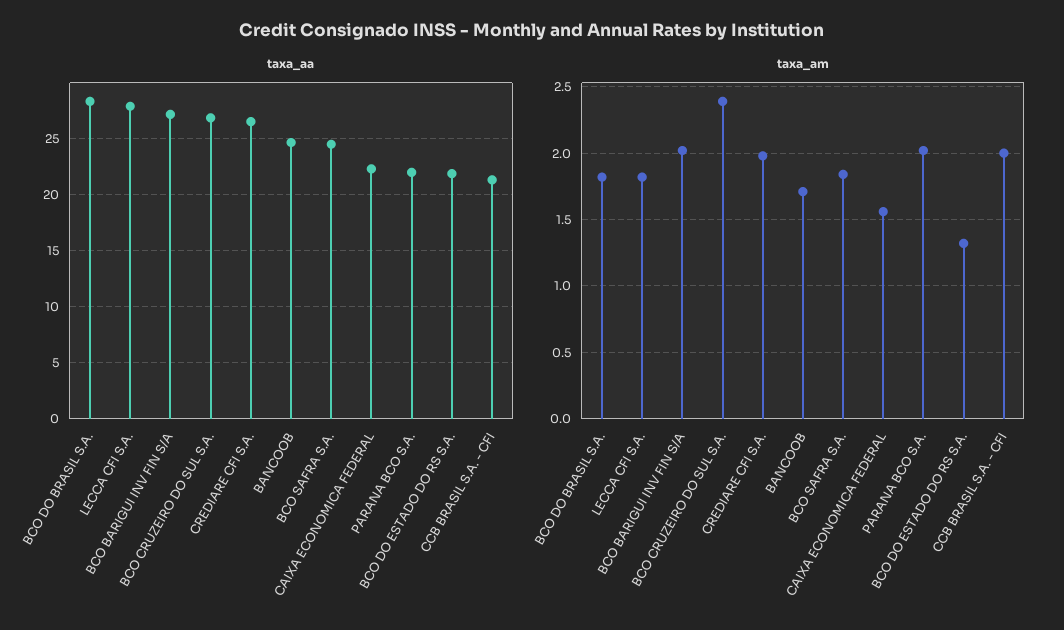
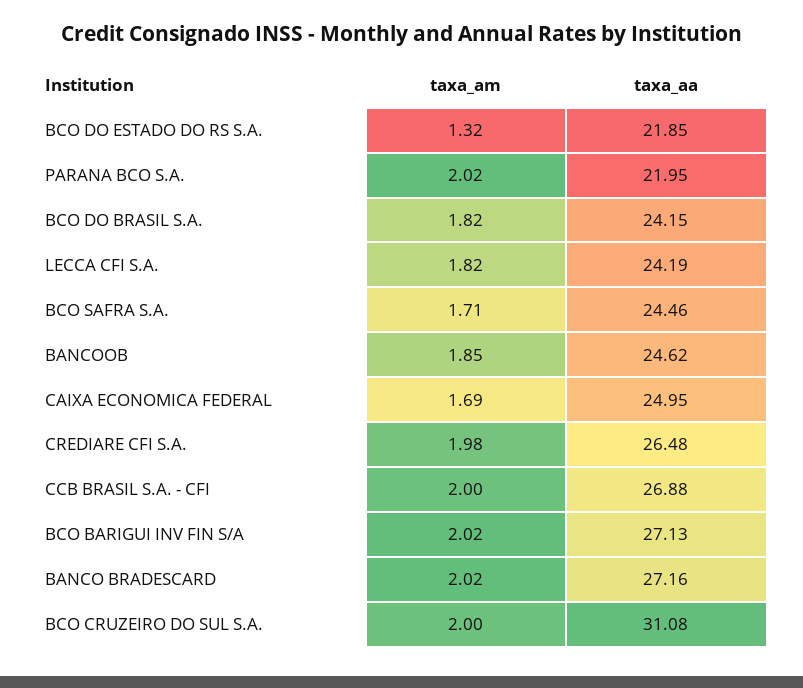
  {
    "taxa_aa": {
-     "BCO DO BRASIL S.A.": 28,
+     "BCO DO BRASIL S.A.": 24.15,
-     "LECCA CFI S.A.": 28,
+     "LECCA CFI S.A.": 24.19,
      "BCO BARIGUI INV FIN S/A": 27.13,
-     "BCO CRUZEIRO DO SUL S.A.": 27,
+     "BCO CRUZEIRO DO SUL S.A.": 31.08,
      "CREDIARE CFI S.A.": 26.48,
      "BANCOOB": 24.62,
      "BCO SAFRA S.A.": 24.46,
-     "CAIXA ECONOMICA FEDERAL": 22,
+     "CAIXA ECONOMICA FEDERAL": 24.95,
      "PARANA BCO S.A.": 21.95,
      "BCO DO ESTADO DO RS S.A.": 21.85,
-     "CCB BRASIL S.A. - CFI": 21
+     "CCB BRASIL S.A. - CFI": 26.88,
+     "BANCO BRADESCARD": 27.16
    },
    "taxa_am": {
      "BCO DO BRASIL S.A.": 1.82,
      "LECCA CFI S.A.": 1.82,
      "BCO BARIGUI INV FIN S/A": 2.02,
-     "BCO CRUZEIRO DO SUL S.A.": 2.4,
+     "BCO CRUZEIRO DO SUL S.A.": 2,
      "CREDIARE CFI S.A.": 1.98,
-     "BANCOOB": 1.7,
+     "BANCOOB": 1.85,
-     "BCO SAFRA S.A.": 1.85,
+     "BCO SAFRA S.A.": 1.71,
-     "CAIXA ECONOMICA FEDERAL": 1.55,
+     "CAIXA ECONOMICA FEDERAL": 1.69,
      "PARANA BCO S.A.": 2.02,
      "BCO DO ESTADO DO RS S.A.": 1.32,
-     "CCB BRASIL S.A. - CFI": 2
+     "CCB BRASIL S.A. - CFI": 2,
+     "BANCO BRADESCARD": 2.02
    }
  }

